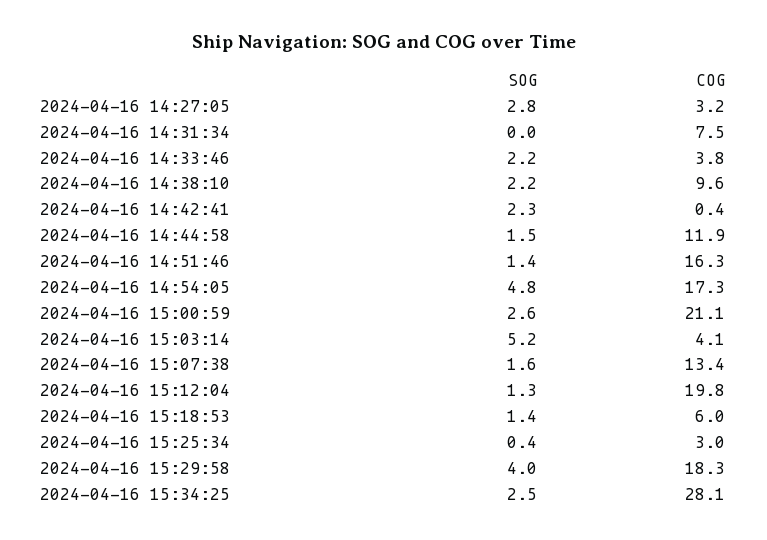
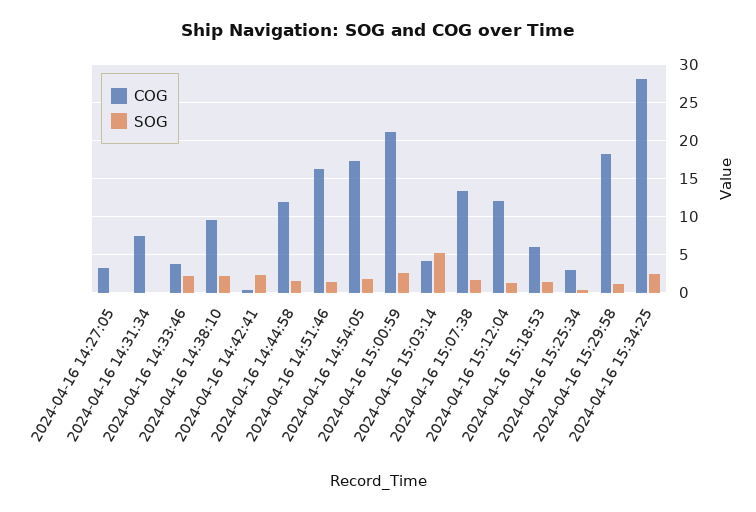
  {
    "SOG": {
-     "2024-04-16 14:27:05": 2.8,
+     "2024-04-16 14:27:05": 0,
      "2024-04-16 14:31:34": 0,
      "2024-04-16 14:33:46": 2.2,
      "2024-04-16 14:38:10": 2.2,
      "2024-04-16 14:42:41": 2.3,
      "2024-04-16 14:44:58": 1.5,
      "2024-04-16 14:51:46": 1.4,
-     "2024-04-16 14:54:05": 4.8,
+     "2024-04-16 14:54:05": 2,
      "2024-04-16 15:00:59": 2.6,
      "2024-04-16 15:03:14": 5.2,
      "2024-04-16 15:07:38": 1.6,
      "2024-04-16 15:12:04": 1.3,
      "2024-04-16 15:18:53": 1.4,
      "2024-04-16 15:25:34": 0.4,
-     "2024-04-16 15:29:58": 4,
+     "2024-04-16 15:29:58": 1,
      "2024-04-16 15:34:25": 2.5
    },
    "COG": {
      "2024-04-16 14:27:05": 3.2,
      "2024-04-16 14:31:34": 7.5,
      "2024-04-16 14:33:46": 3.8,
      "2024-04-16 14:38:10": 9.6,
      "2024-04-16 14:42:41": 0.4,
      "2024-04-16 14:44:58": 11.9,
      "2024-04-16 14:51:46": 16.3,
      "2024-04-16 14:54:05": 17.3,
      "2024-04-16 15:00:59": 21.1,
      "2024-04-16 15:03:14": 4.1,
      "2024-04-16 15:07:38": 13.4,
-     "2024-04-16 15:12:04": 19.8,
+     "2024-04-16 15:12:04": 12,
      "2024-04-16 15:18:53": 6,
      "2024-04-16 15:25:34": 3,
      "2024-04-16 15:29:58": 18.3,
      "2024-04-16 15:34:25": 28.1
    }
  }

